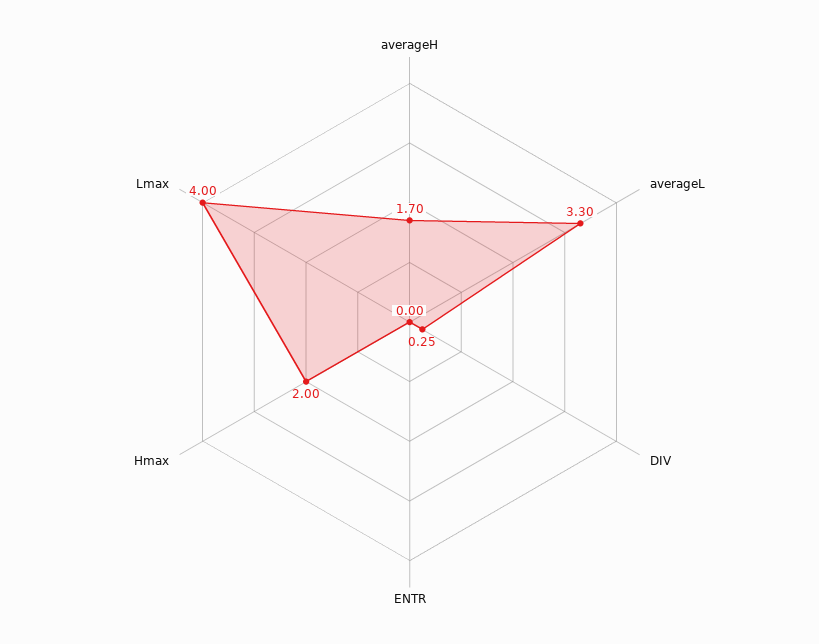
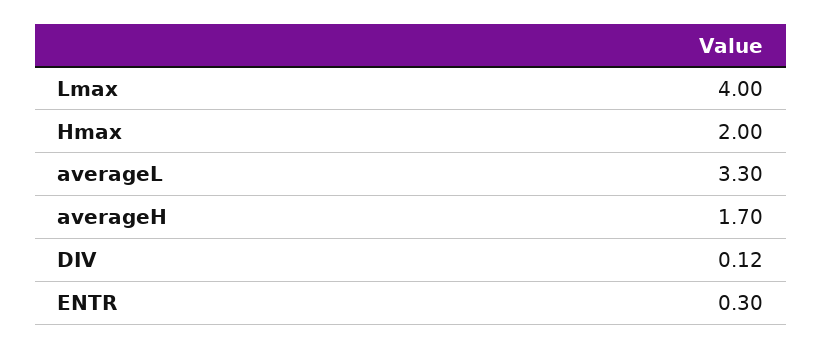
  {
    "averageH": 1.7,
    "averageL": 3.3,
-   "DIV": 0.25,
+   "DIV": 0.12,
-   "ENTR": 0,
+   "ENTR": 0.3,
    "Hmax": 2,
    "Lmax": 4
  }

